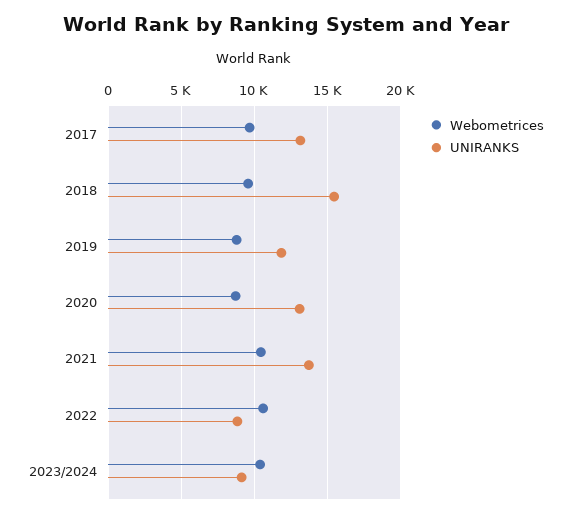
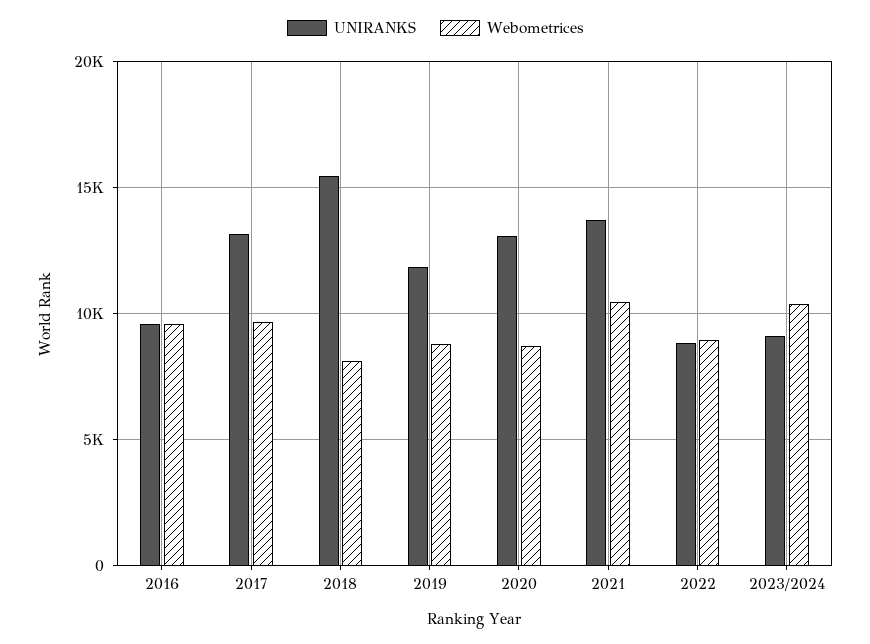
  {
    "Webometrices": {
      "2017": 9500,
-     "2018": 9500,
+     "2018": 8000,
      "2019": 9000,
      "2020": 8500,
      "2021": 10500,
-     "2022": 10500,
+     "2022": 9000,
-     "2023/2024": 10500
+     "2023/2024": 10500,
+     "2016": 9500
    },
    "UNIRANKS": {
      "2017": 13000,
      "2018": 15500,
      "2019": 12000,
      "2020": 13000,
      "2021": 13500,
      "2022": 9000,
-     "2023/2024": 9000
+     "2023/2024": 9000,
+     "2016": 9500
    }
  }

